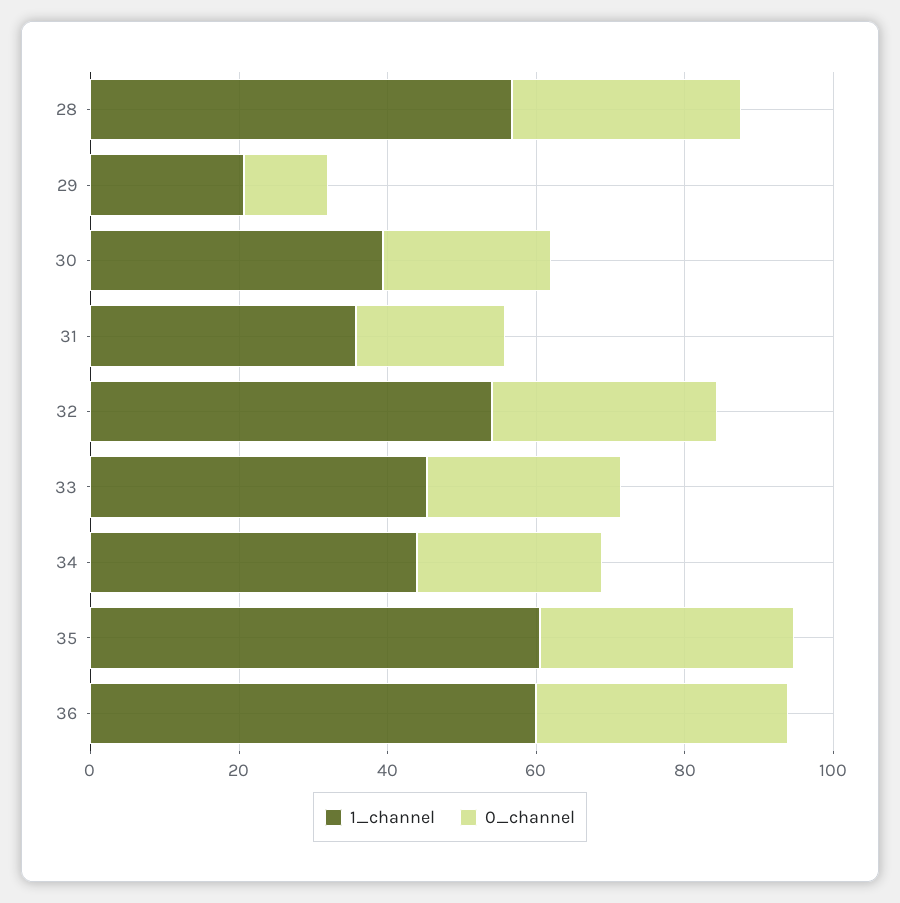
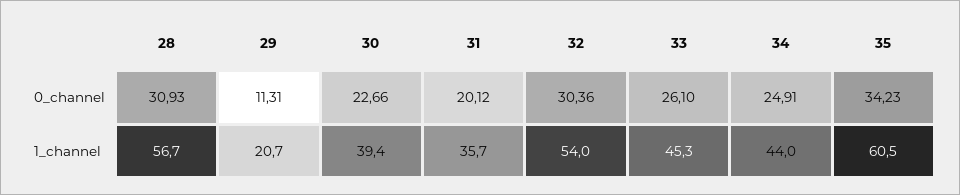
  {
    "1_channel": {
      "28": 56.7,
      "29": 20.7,
      "30": 39.4,
      "31": 35.7,
      "32": 54,
      "33": 45.3,
      "34": 44,
-     "35": 60.5,
+     "35": 60.5
-     "36": 60
    },
    "0_channel": {
      "28": 30.93,
      "29": 11.31,
      "30": 22.66,
      "31": 20.12,
      "32": 30.36,
      "33": 26.1,
      "34": 24.91,
-     "35": 34.23,
+     "35": 34.23
-     "36": 35
    }
  }

